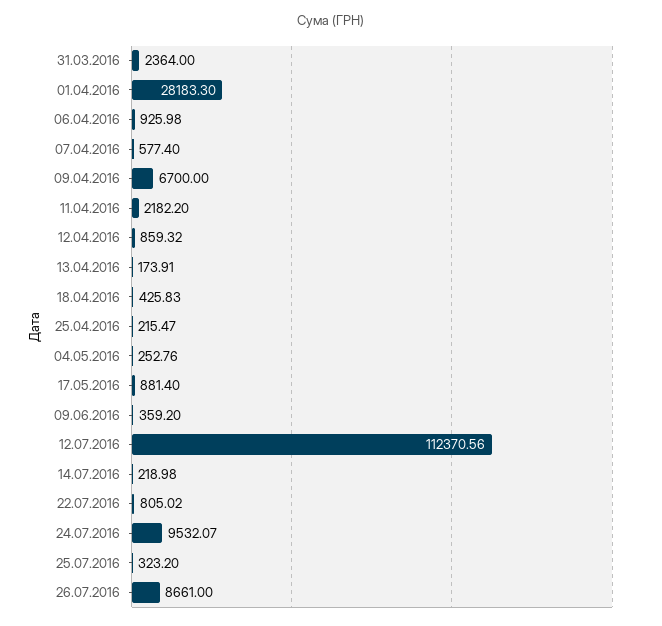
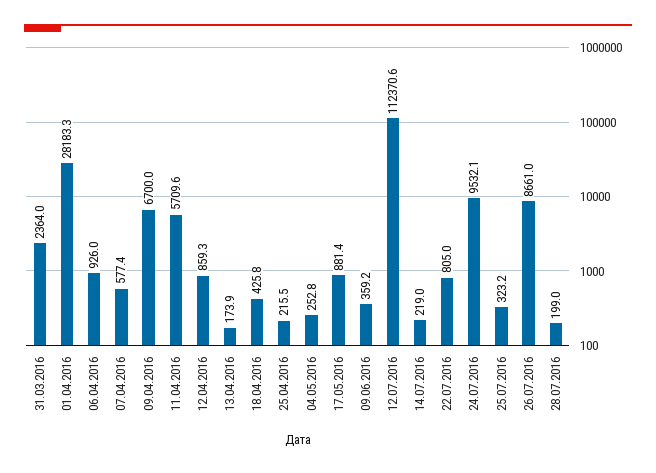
  {
    "31.03.2016": 2364,
    "01.04.2016": 28183.3,
    "06.04.2016": 925.98,
    "07.04.2016": 577.4,
    "09.04.2016": 6700,
-   "11.04.2016": 2182.2,
+   "11.04.2016": 5709.6,
    "12.04.2016": 859.32,
    "13.04.2016": 173.91,
    "18.04.2016": 425.83,
    "25.04.2016": 215.47,
    "04.05.2016": 252.76,
    "17.05.2016": 881.4,
    "09.06.2016": 359.2,
    "12.07.2016": 112370.56,
    "14.07.2016": 218.98,
    "22.07.2016": 805.02,
    "24.07.2016": 9532.07,
    "25.07.2016": 323.2,
-   "26.07.2016": 8661
+   "26.07.2016": 8661,
+   "28.07.2016": 199
  }

